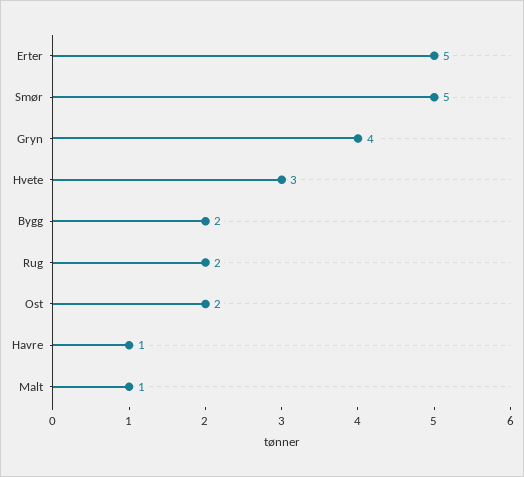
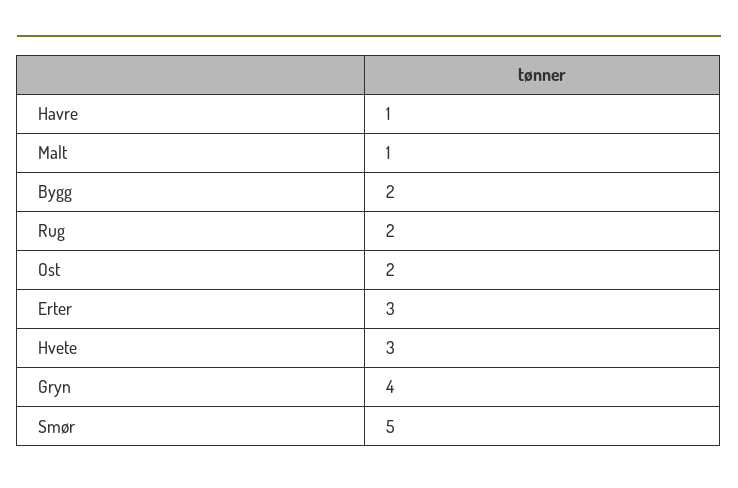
  {
-   "Erter": 5,
+   "Erter": 3,
    "Smør": 5,
    "Gryn": 4,
    "Hvete": 3,
    "Bygg": 2,
    "Rug": 2,
    "Ost": 2,
    "Havre": 1,
    "Malt": 1
  }

